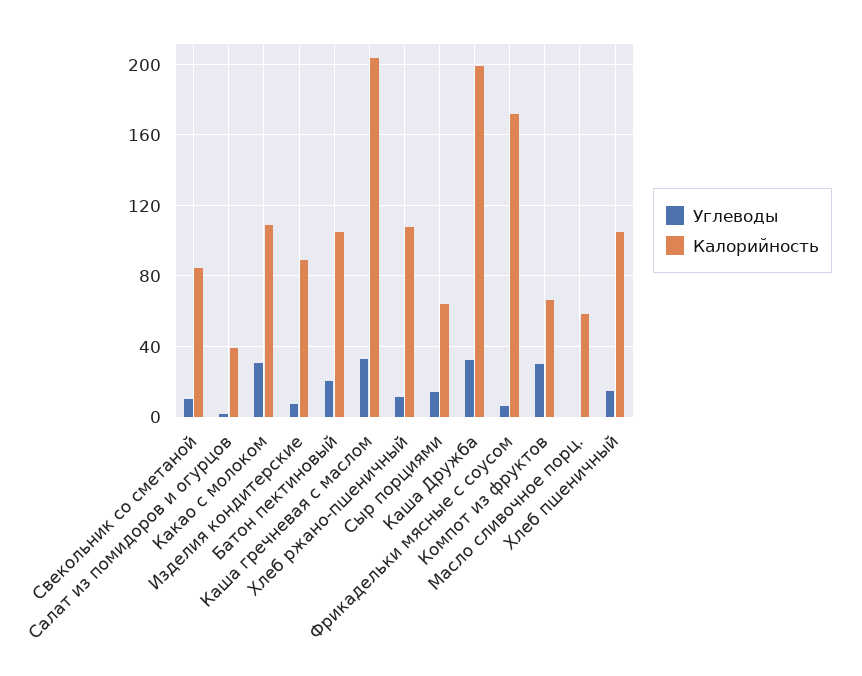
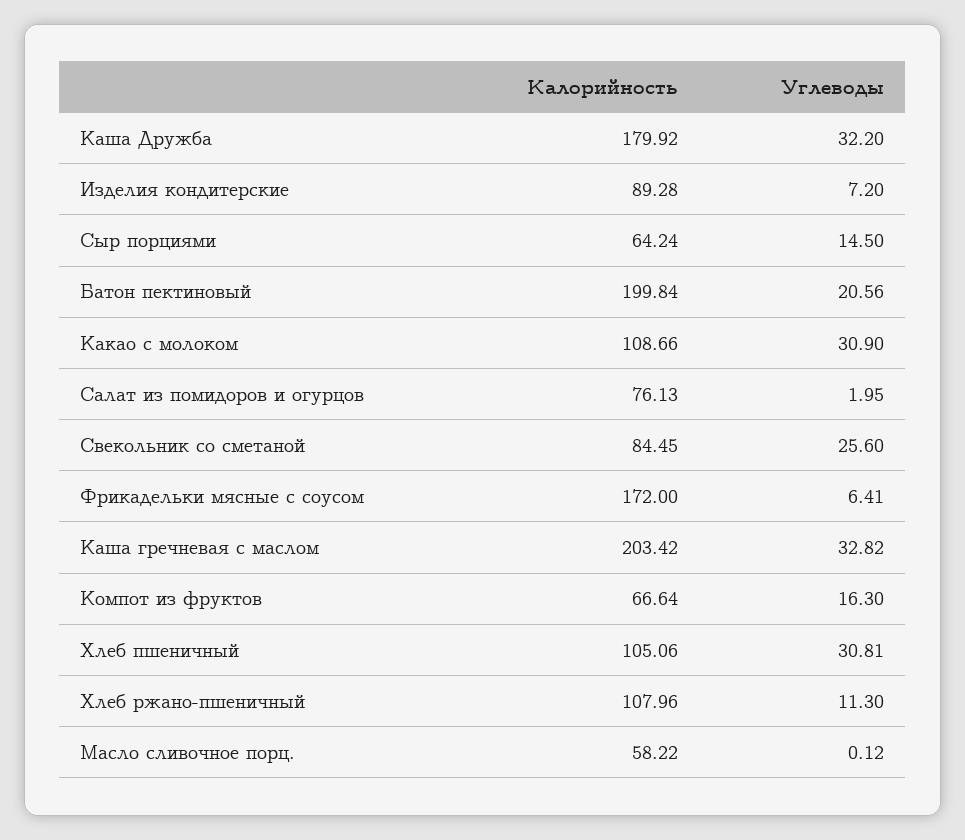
  {
    "Углеводы": {
-     "Свекольник со сметаной": 10,
+     "Свекольник со сметаной": 25.6,
      "Салат из помидоров и огурцов": 1.95,
      "Какао с молоком": 30.9,
      "Изделия кондитерские": 7.2,
      "Батон пектиновый": 20.56,
      "Каша гречневая с маслом": 32.82,
      "Хлеб ржано-пшеничный": 11.3,
      "Сыр порциями": 14.5,
      "Каша Дружба": 32.2,
      "Фрикадельки мясные с соусом": 6.41,
-     "Компот из фруктов": 30,
+     "Компот из фруктов": 16.3,
      "Масло сливочное порц.": 0.12,
-     "Хлеб пшеничный": 15
+     "Хлеб пшеничный": 30.81
    },
    "Калорийность": {
      "Свекольник со сметаной": 84.45,
-     "Салат из помидоров и огурцов": 40,
+     "Салат из помидоров и огурцов": 76.13,
      "Какао с молоком": 108.66,
      "Изделия кондитерские": 89.28,
-     "Батон пектиновый": 105,
+     "Батон пектиновый": 199.84,
      "Каша гречневая с маслом": 203.42,
      "Хлеб ржано-пшеничный": 107.96,
      "Сыр порциями": 64.24,
-     "Каша Дружба": 200,
+     "Каша Дружба": 179.92,
      "Фрикадельки мясные с соусом": 172,
      "Компот из фруктов": 66.64,
      "Масло сливочное порц.": 58.22,
      "Хлеб пшеничный": 105.06
    }
  }

